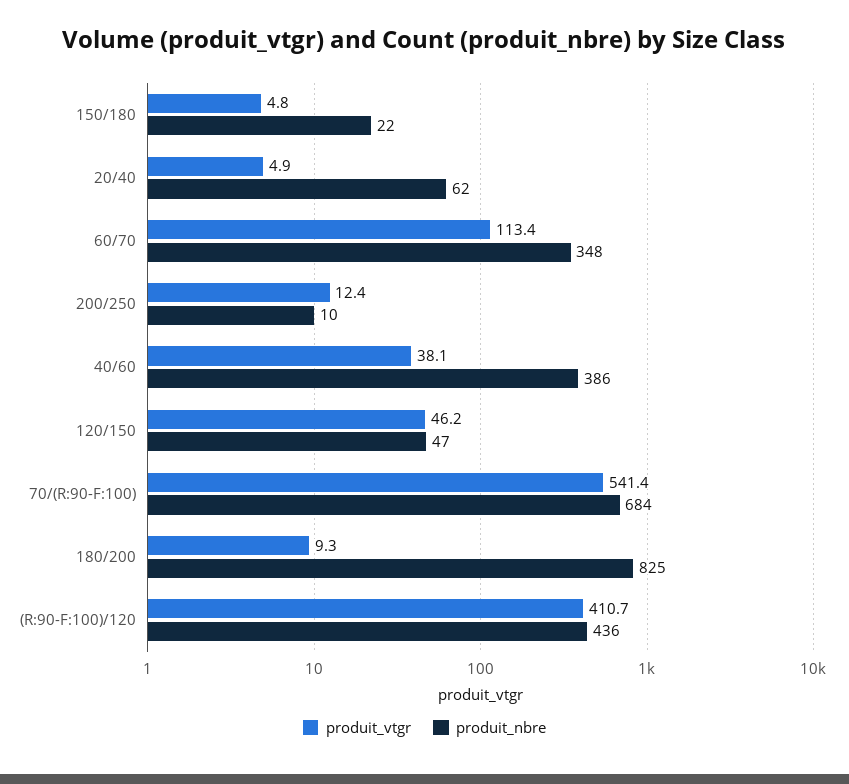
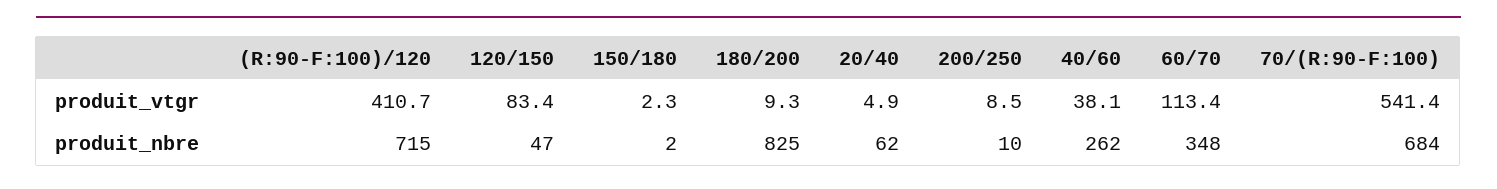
  {
    "produit_vtgr": {
-     "150/180": 4.8,
+     "150/180": 2.3,
      "20/40": 4.9,
      "60/70": 113.4,
-     "200/250": 12.4,
+     "200/250": 8.5,
      "40/60": 38.1,
-     "120/150": 46.2,
+     "120/150": 83.4,
      "70/(R:90-F:100)": 541.4,
      "180/200": 9.3,
      "(R:90-F:100)/120": 410.7
    },
    "produit_nbre": {
-     "150/180": 22,
+     "150/180": 2,
      "20/40": 62,
      "60/70": 348,
      "200/250": 10,
-     "40/60": 386,
+     "40/60": 262,
      "120/150": 47,
      "70/(R:90-F:100)": 684,
      "180/200": 825,
-     "(R:90-F:100)/120": 436
+     "(R:90-F:100)/120": 715
    }
  }

